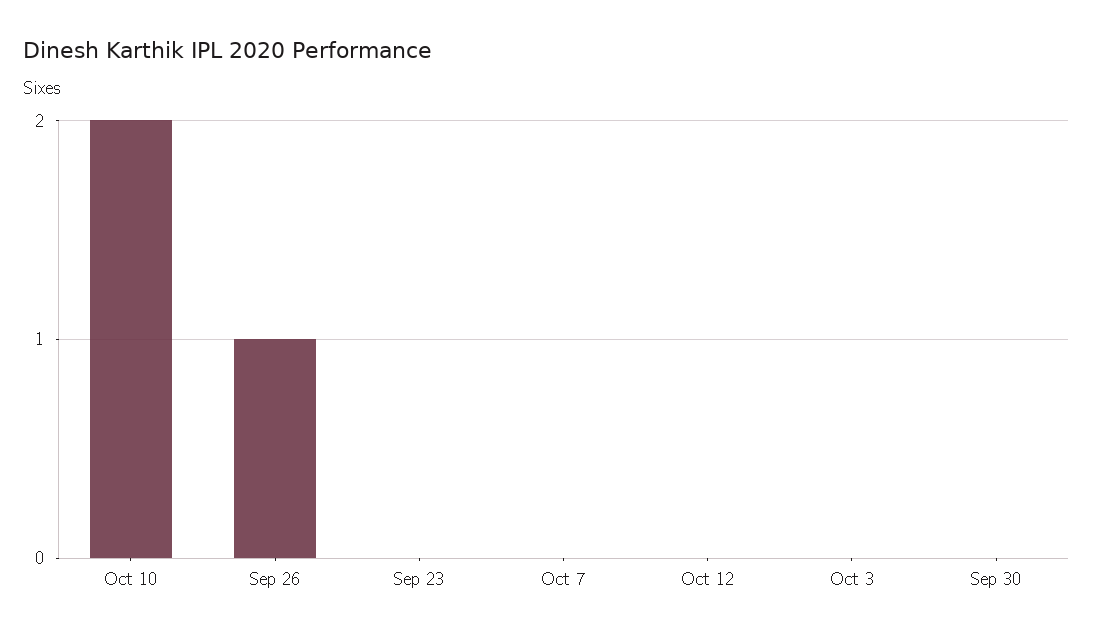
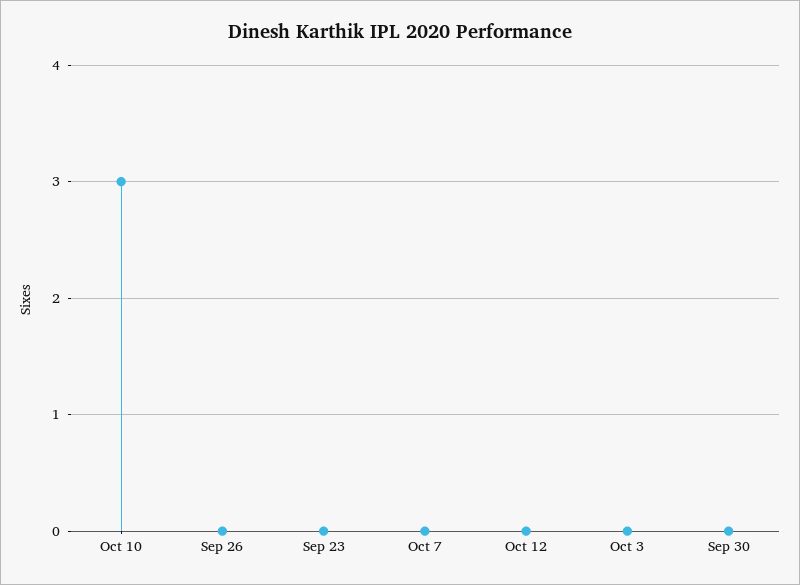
  {
-   "Oct 10": 2,
+   "Oct 10": 3,
-   "Sep 26": 1,
+   "Sep 26": 0,
    "Sep 23": 0,
    "Oct 7": 0,
    "Oct 12": 0,
    "Oct 3": 0,
    "Sep 30": 0
  }

